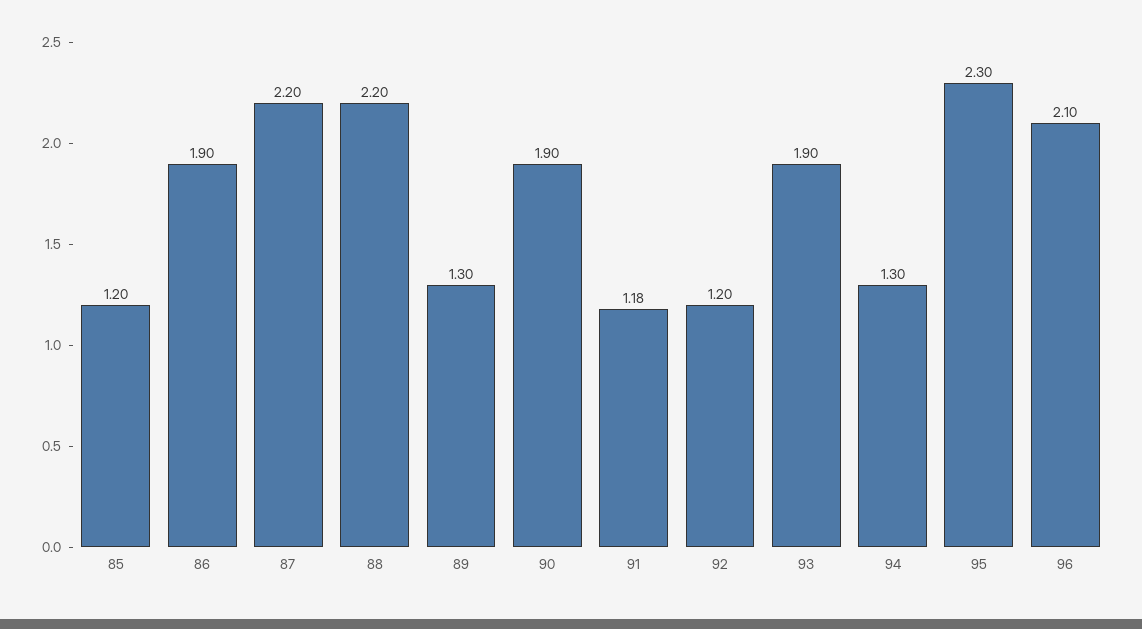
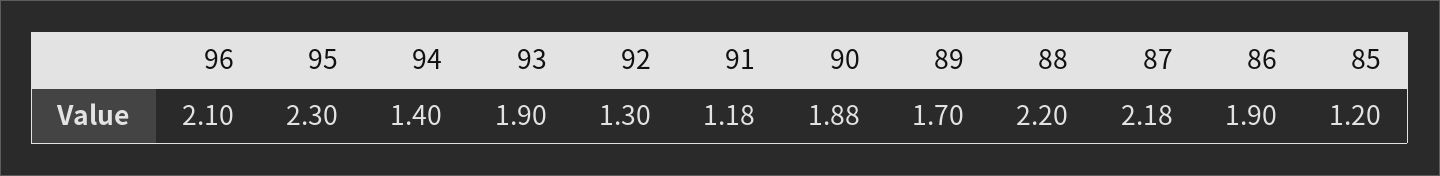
  {
    "85": 1.2,
    "86": 1.9,
-   "87": 2.2,
+   "87": 2.18,
    "88": 2.2,
-   "89": 1.3,
+   "89": 1.7,
-   "90": 1.9,
+   "90": 1.88,
    "91": 1.18,
-   "92": 1.2,
+   "92": 1.3,
    "93": 1.9,
-   "94": 1.3,
+   "94": 1.4,
    "95": 2.3,
    "96": 2.1
  }

